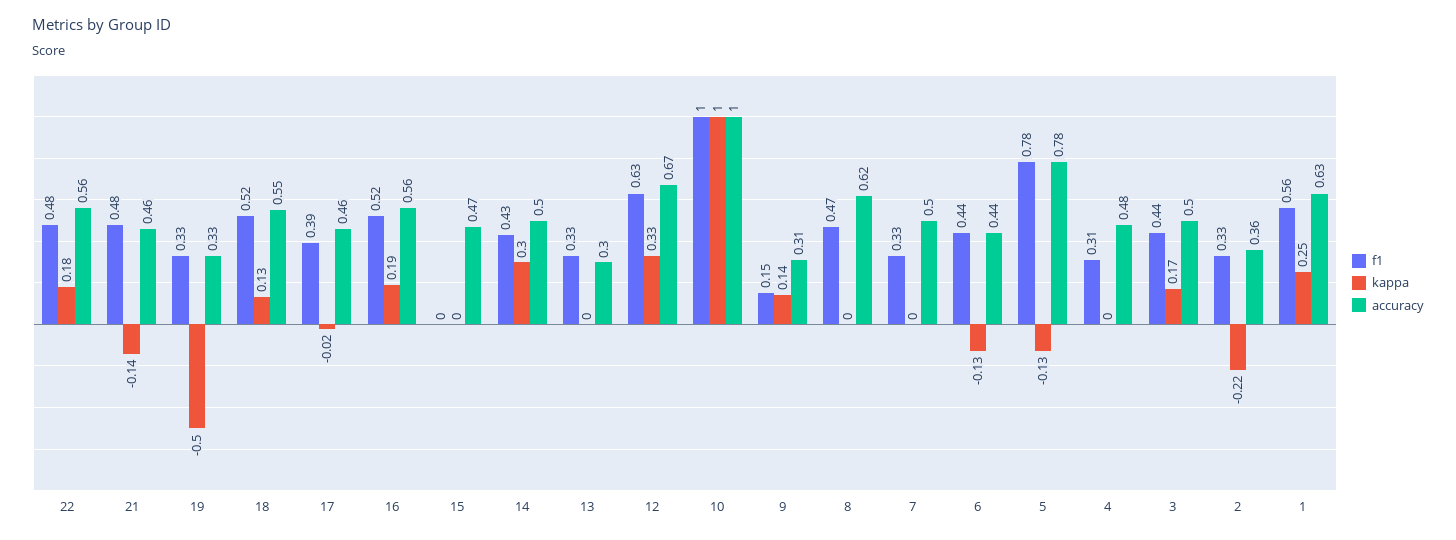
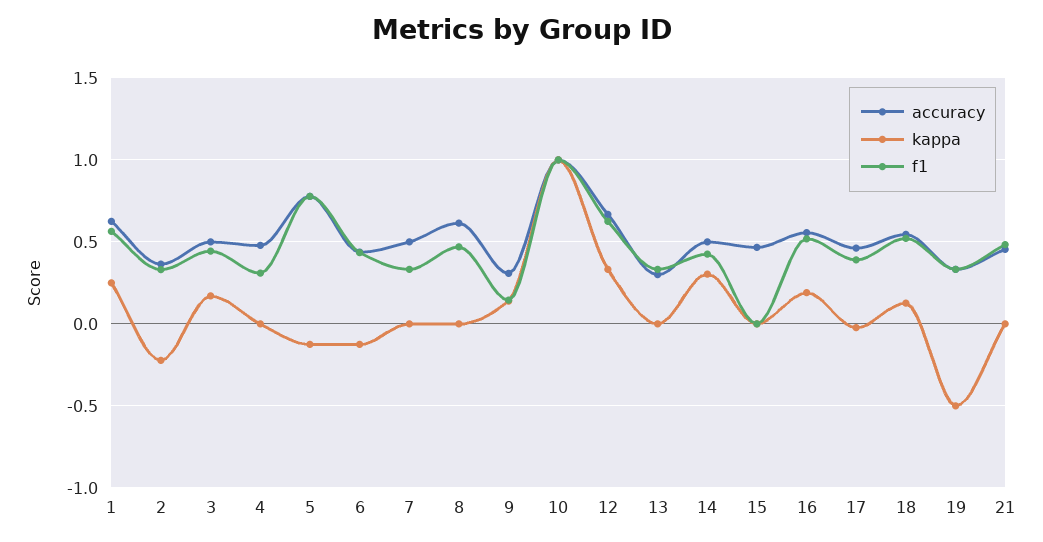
  {
    "f1": {
-     "22": 0.48,
      "21": 0.48,
      "19": 0.33,
      "18": 0.52,
      "17": 0.39,
      "16": 0.52,
      "15": 0,
      "14": 0.43,
      "13": 0.33,
      "12": 0.63,
      "10": 1,
      "9": 0.15,
      "8": 0.47,
      "7": 0.33,
      "6": 0.44,
      "5": 0.78,
      "4": 0.31,
      "3": 0.44,
      "2": 0.33,
      "1": 0.56
    },
    "kappa": {
-     "22": 0.18,
-     "21": -0.14,
+     "21": 0,
      "19": -0.5,
      "18": 0.13,
      "17": -0.02,
      "16": 0.19,
      "15": 0,
      "14": 0.3,
      "13": 0,
      "12": 0.33,
      "10": 1,
      "9": 0.14,
      "8": 0,
      "7": 0,
      "6": -0.13,
      "5": -0.13,
      "4": 0,
      "3": 0.17,
      "2": -0.22,
      "1": 0.25
    },
    "accuracy": {
-     "22": 0.56,
      "21": 0.46,
      "19": 0.33,
      "18": 0.55,
      "17": 0.46,
      "16": 0.56,
      "15": 0.47,
      "14": 0.5,
      "13": 0.3,
      "12": 0.67,
      "10": 1,
      "9": 0.31,
      "8": 0.62,
      "7": 0.5,
      "6": 0.44,
      "5": 0.78,
      "4": 0.48,
      "3": 0.5,
      "2": 0.36,
      "1": 0.63
    }
  }

